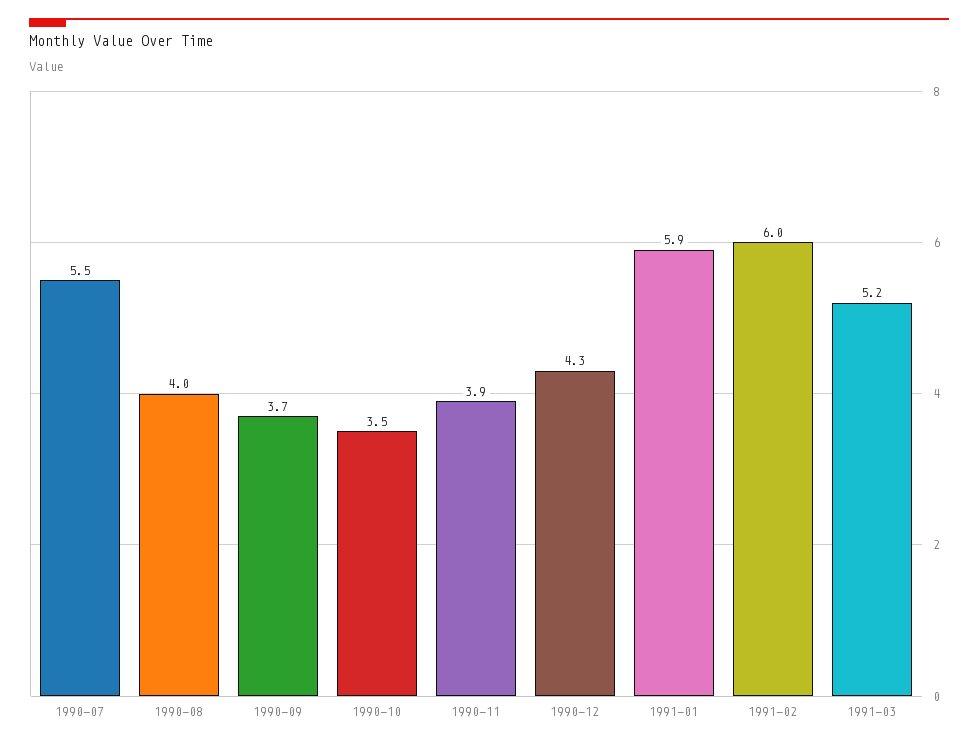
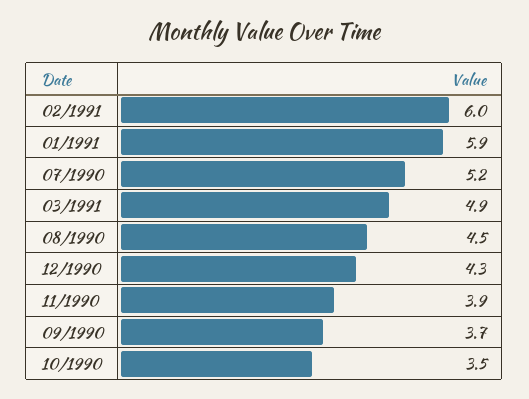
  {
-   "1990-07": 5.5,
+   "1990-07": 5.2,
-   "1990-08": 4,
+   "1990-08": 4.5,
    "1990-09": 3.7,
    "1990-10": 3.5,
    "1990-11": 3.9,
    "1990-12": 4.3,
    "1991-01": 5.9,
    "1991-02": 6,
-   "1991-03": 5.2
+   "1991-03": 4.9
  }

